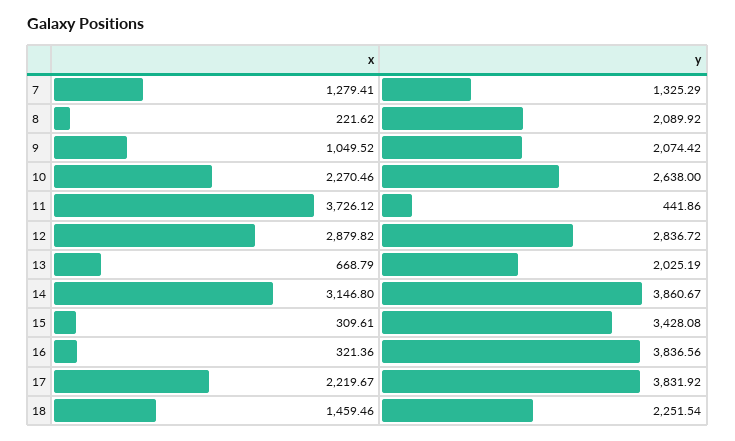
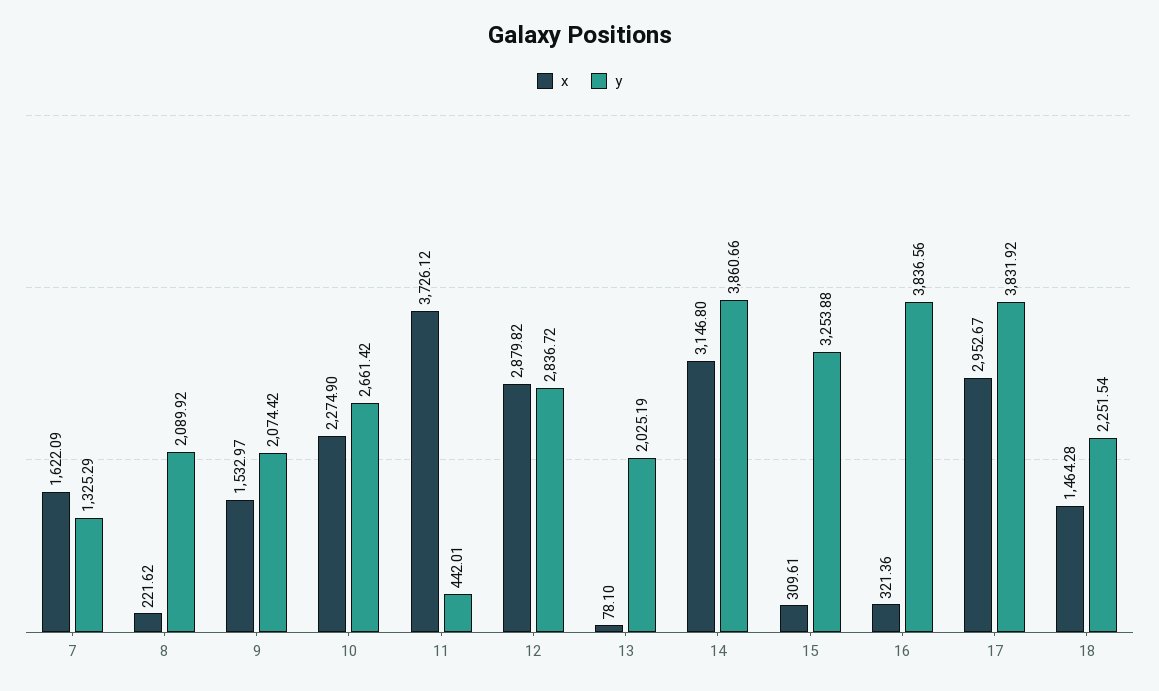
  {
    "x": {
-     "7": 1279.41,
+     "7": 1622.09,
      "8": 221.62,
-     "9": 1049.52,
+     "9": 1532.97,
-     "10": 2270.46,
+     "10": 2274.9,
      "11": 3726.12,
      "12": 2879.82,
-     "13": 668.79,
+     "13": 78.1,
      "14": 3146.8,
      "15": 309.61,
      "16": 321.36,
-     "17": 2219.67,
+     "17": 2952.67,
-     "18": 1459.46
+     "18": 1464.28
    },
    "y": {
      "7": 1325.29,
      "8": 2089.92,
      "9": 2074.42,
-     "10": 2638,
+     "10": 2661.42,
-     "11": 441.86,
+     "11": 442.01,
      "12": 2836.72,
      "13": 2025.19,
-     "14": 3860.67,
+     "14": 3860.66,
-     "15": 3428.08,
+     "15": 3253.88,
      "16": 3836.56,
      "17": 3831.92,
      "18": 2251.54
    }
  }

